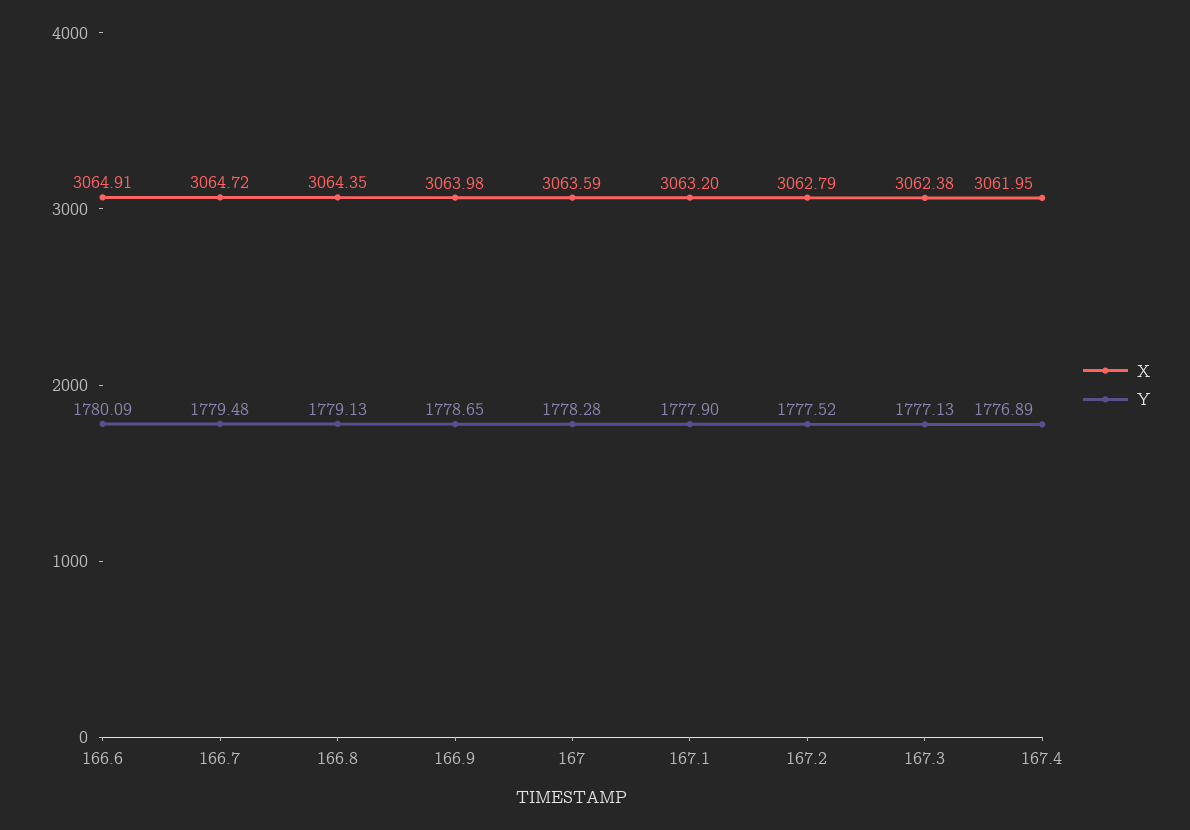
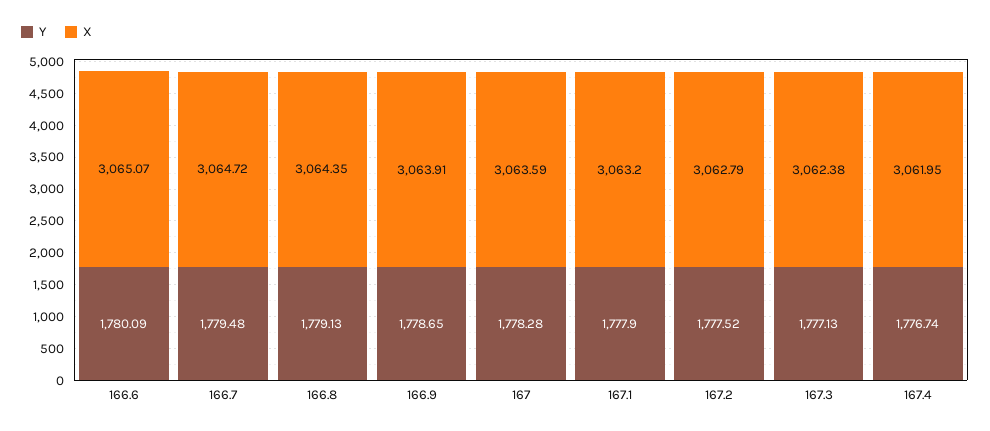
  {
    "X": {
-     "166.6": 3064.91,
+     "166.6": 3065.07,
      "166.7": 3064.72,
      "166.8": 3064.35,
-     "166.9": 3063.98,
+     "166.9": 3063.91,
      "167": 3063.59,
      "167.1": 3063.2,
      "167.2": 3062.79,
      "167.3": 3062.38,
      "167.4": 3061.95
    },
    "Y": {
      "166.6": 1780.09,
      "166.7": 1779.48,
      "166.8": 1779.13,
      "166.9": 1778.65,
      "167": 1778.28,
      "167.1": 1777.9,
      "167.2": 1777.52,
      "167.3": 1777.13,
-     "167.4": 1776.89
+     "167.4": 1776.74
    }
  }

